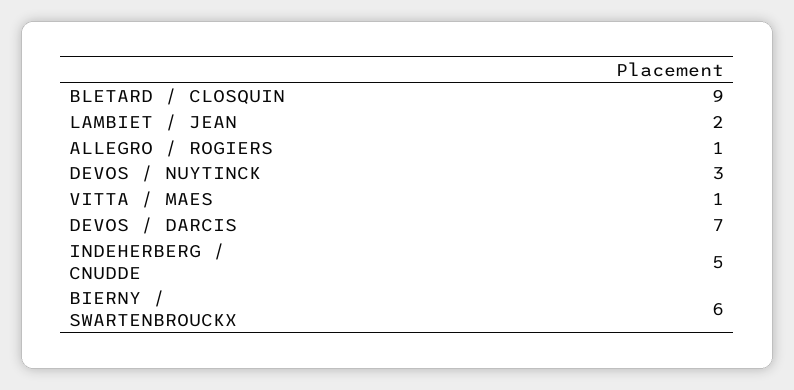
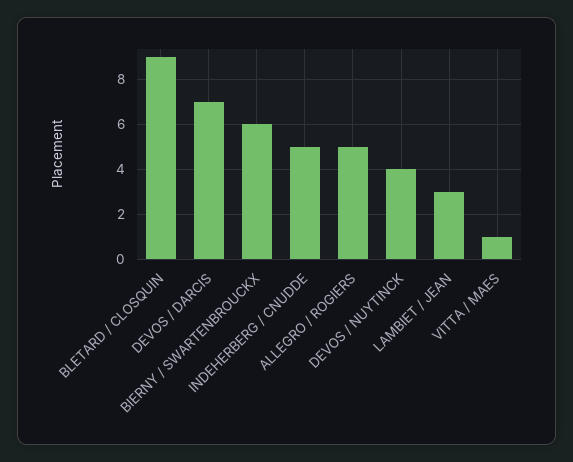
  {
    "BLETARD / CLOSQUIN": 9,
-   "LAMBIET / JEAN": 2,
+   "LAMBIET / JEAN": 3,
-   "ALLEGRO / ROGIERS": 1,
+   "ALLEGRO / ROGIERS": 5,
-   "DEVOS / NUYTINCK": 3,
+   "DEVOS / NUYTINCK": 4,
    "VITTA / MAES": 1,
    "DEVOS / DARCIS": 7,
    "INDEHERBERG / CNUDDE": 5,
    "BIERNY / SWARTENBROUCKX": 6
  }

